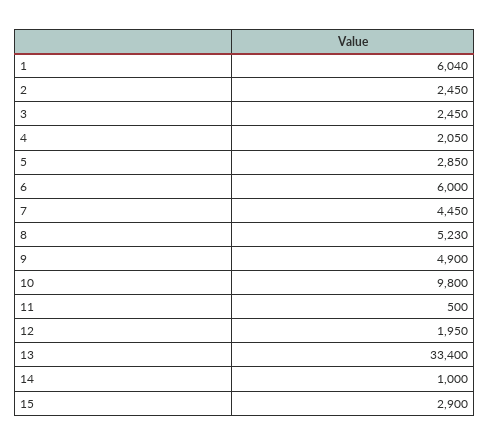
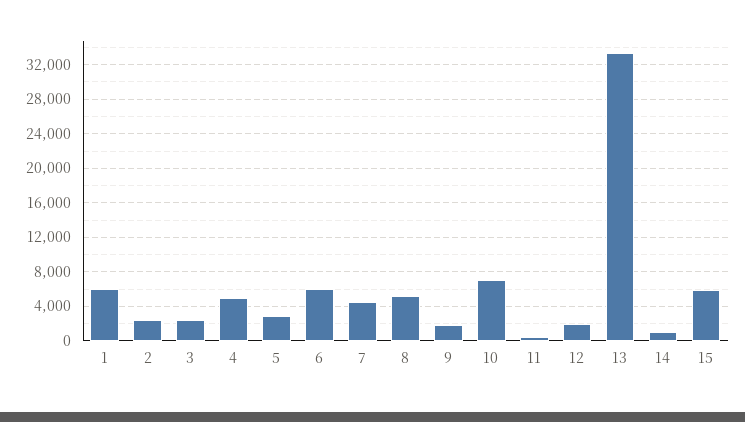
  {
    "1": 6040,
    "2": 2450,
    "3": 2450,
-   "4": 2050,
+   "4": 5000,
    "5": 2850,
    "6": 6000,
    "7": 4450,
    "8": 5230,
-   "9": 4900,
+   "9": 2000,
-   "10": 9800,
+   "10": 7000,
    "11": 500,
    "12": 1950,
    "13": 33400,
    "14": 1000,
-   "15": 2900
+   "15": 6000
  }

